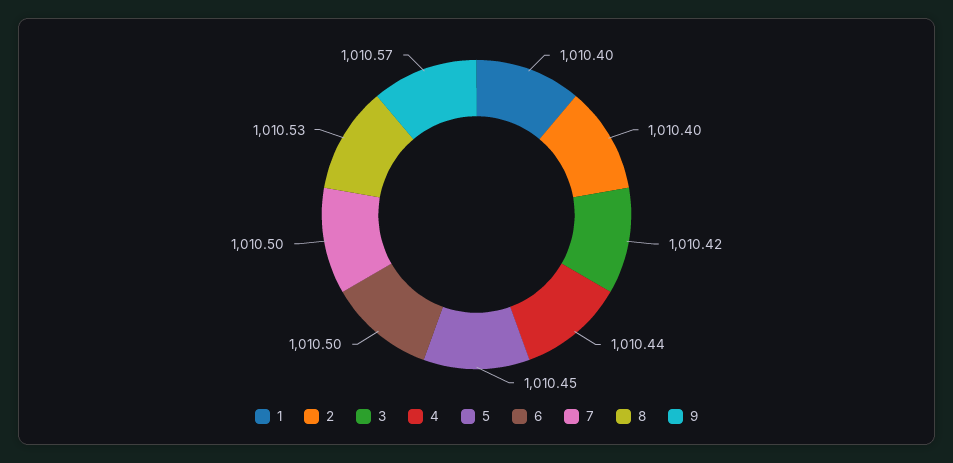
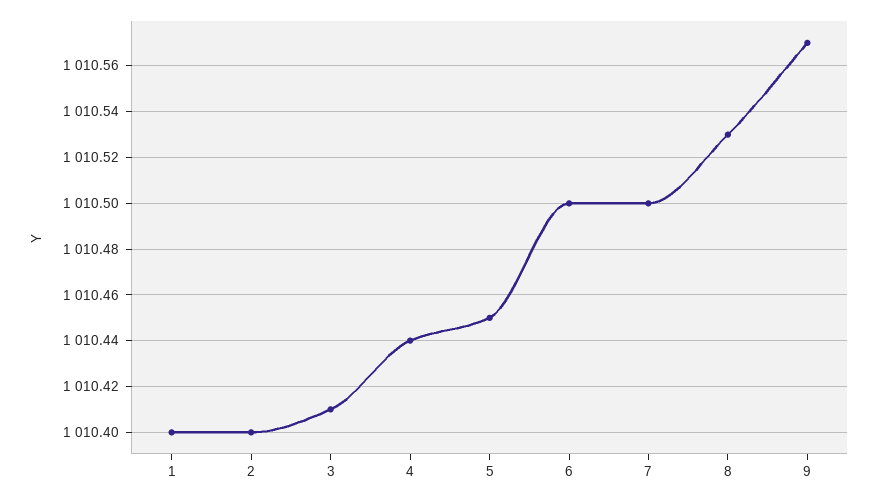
  {
    "1": 1010.4,
    "2": 1010.4,
-   "3": 1010.42,
+   "3": 1010.41,
    "4": 1010.44,
    "5": 1010.45,
    "6": 1010.5,
    "7": 1010.5,
    "8": 1010.53,
    "9": 1010.57
  }

